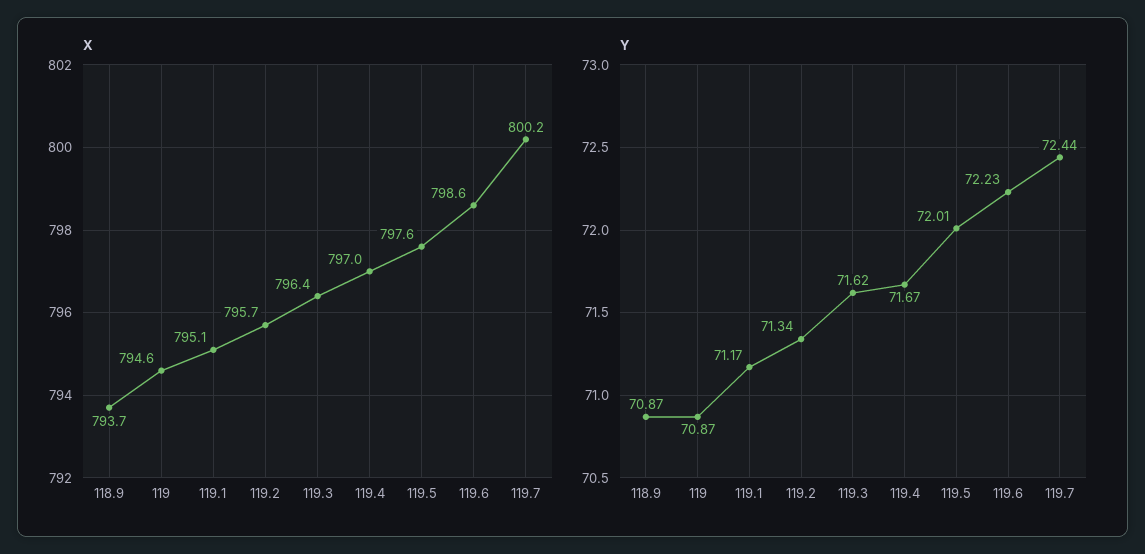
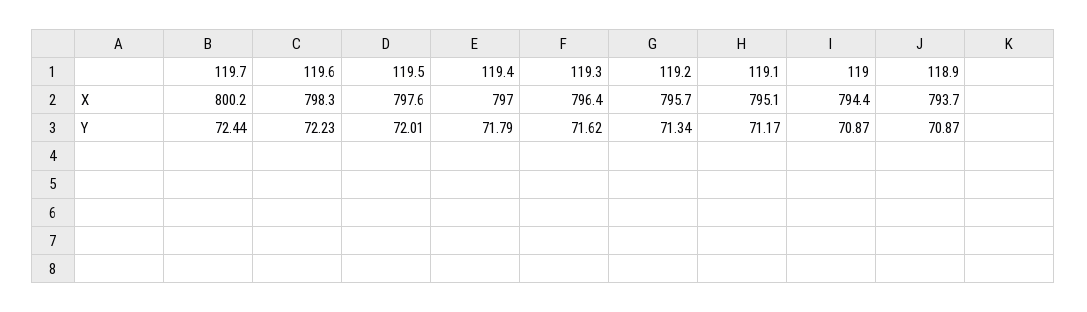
  {
    "X": {
      "118.9": 793.7,
-     "119": 794.6,
+     "119": 794.4,
      "119.1": 795.1,
      "119.2": 795.7,
      "119.3": 796.4,
      "119.4": 797,
      "119.5": 797.6,
-     "119.6": 798.6,
+     "119.6": 798.3,
      "119.7": 800.2
    },
    "Y": {
      "118.9": 70.87,
      "119": 70.87,
      "119.1": 71.17,
      "119.2": 71.34,
      "119.3": 71.62,
-     "119.4": 71.67,
+     "119.4": 71.79,
      "119.5": 72.01,
      "119.6": 72.23,
      "119.7": 72.44
    }
  }

